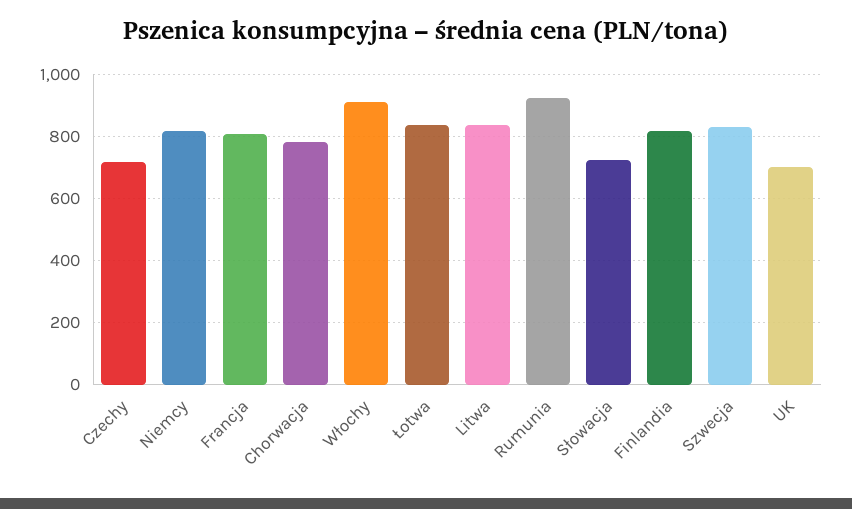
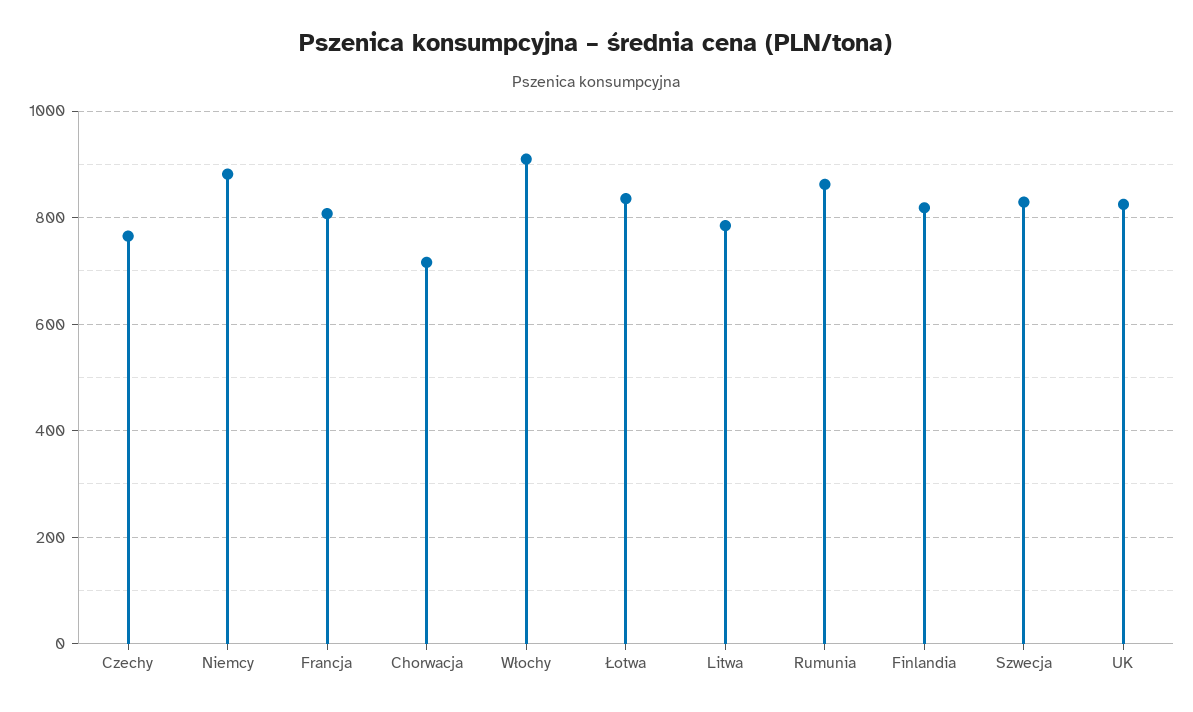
  {
-   "Czechy": 720,
+   "Czechy": 760,
-   "Niemcy": 820,
+   "Niemcy": 880,
    "Francja": 800,
-   "Chorwacja": 780,
+   "Chorwacja": 720,
    "Włochy": 900,
    "Łotwa": 840,
-   "Litwa": 840,
+   "Litwa": 780,
-   "Rumunia": 920,
+   "Rumunia": 860,
-   "Słowacja": 720,
    "Finlandia": 820,
    "Szwecja": 820,
-   "UK": 700
+   "UK": 820
  }

